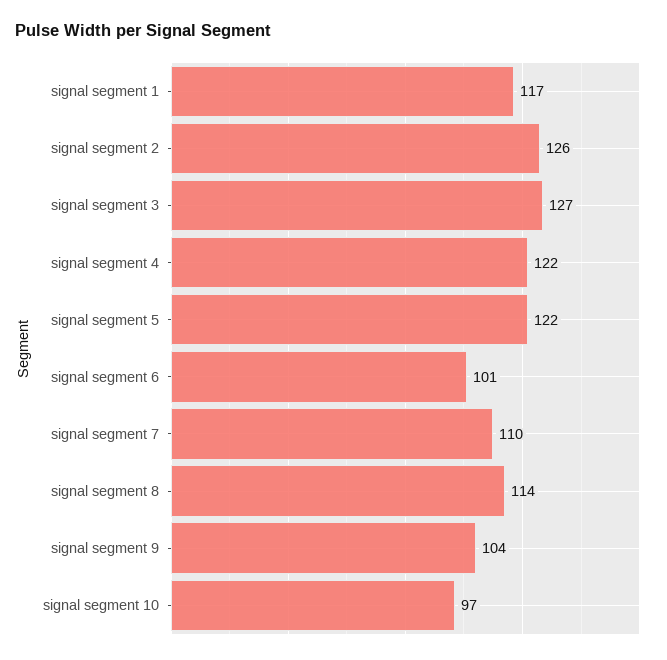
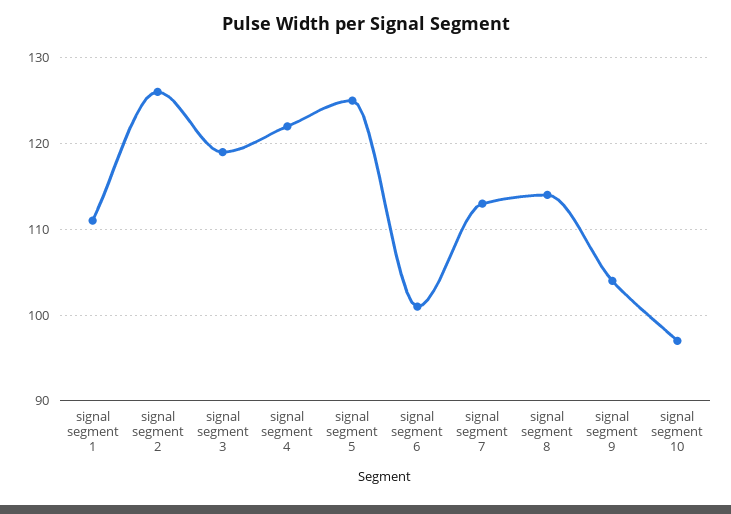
  {
-   "signal segment 1": 117,
+   "signal segment 1": 111,
    "signal segment 2": 126,
-   "signal segment 3": 127,
+   "signal segment 3": 119,
    "signal segment 4": 122,
-   "signal segment 5": 122,
+   "signal segment 5": 125,
    "signal segment 6": 101,
-   "signal segment 7": 110,
+   "signal segment 7": 113,
    "signal segment 8": 114,
    "signal segment 9": 104,
    "signal segment 10": 97
  }

